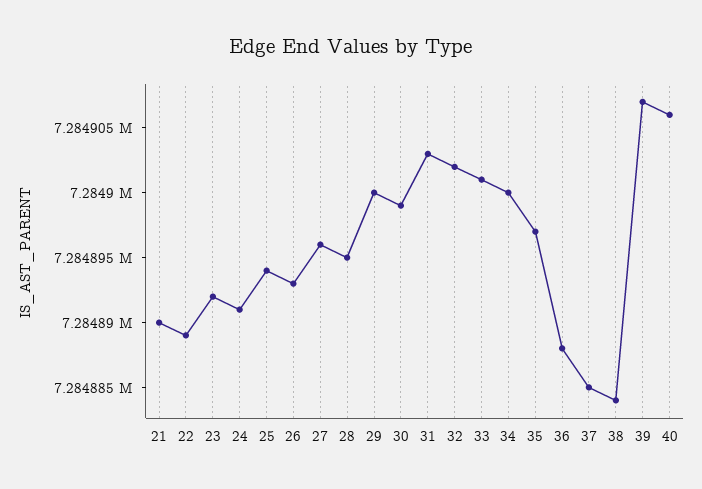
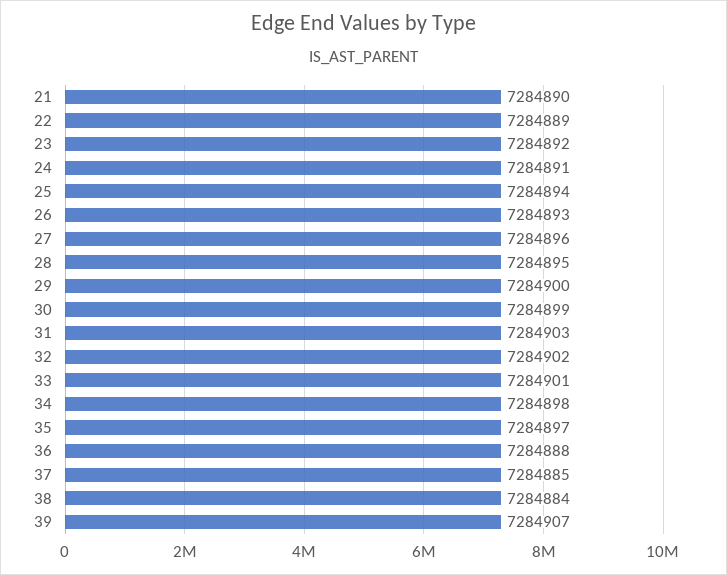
  {
    "21": 7284890,
    "22": 7284889,
    "23": 7284892,
    "24": 7284891,
    "25": 7284894,
    "26": 7284893,
    "27": 7284896,
    "28": 7284895,
    "29": 7284900,
    "30": 7284899,
    "31": 7284903,
    "32": 7284902,
    "33": 7284901,
-   "34": 7284900,
+   "34": 7284898,
    "35": 7284897,
    "36": 7284888,
    "37": 7284885,
    "38": 7284884,
-   "39": 7284907,
+   "39": 7284907
-   "40": 7284906
  }

